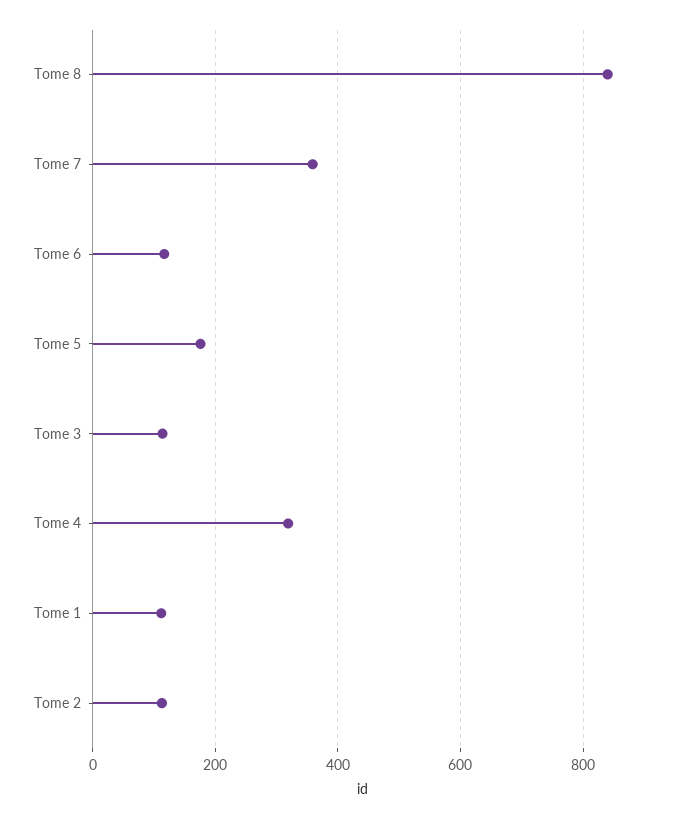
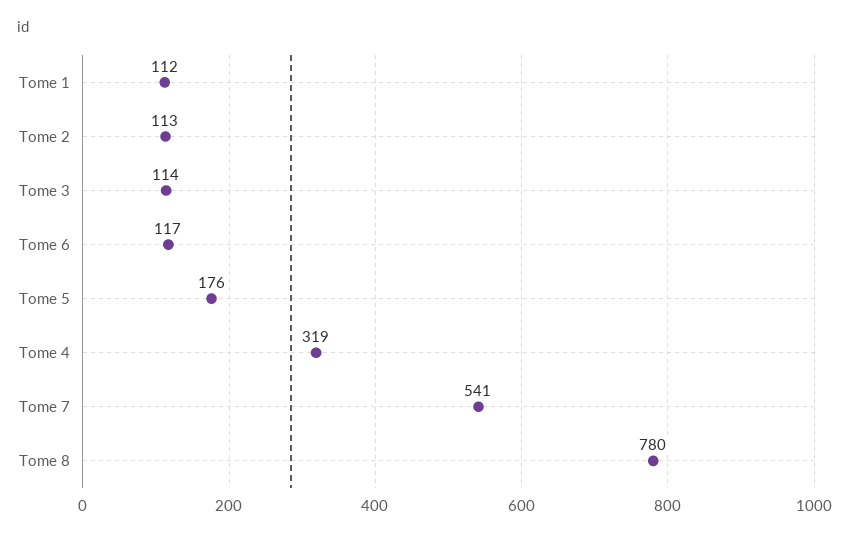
  {
-   "Tome 8": 840,
+   "Tome 8": 780,
-   "Tome 7": 360,
+   "Tome 7": 541,
    "Tome 6": 117,
    "Tome 5": 176,
    "Tome 3": 114,
    "Tome 4": 319,
    "Tome 1": 112,
    "Tome 2": 113
  }

